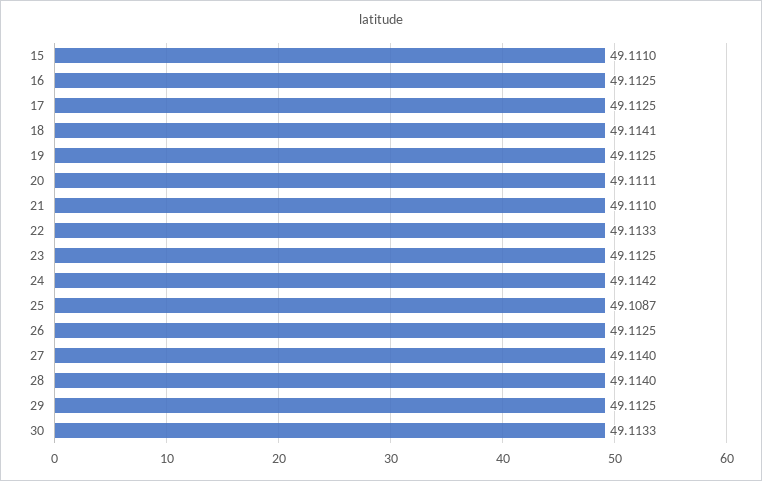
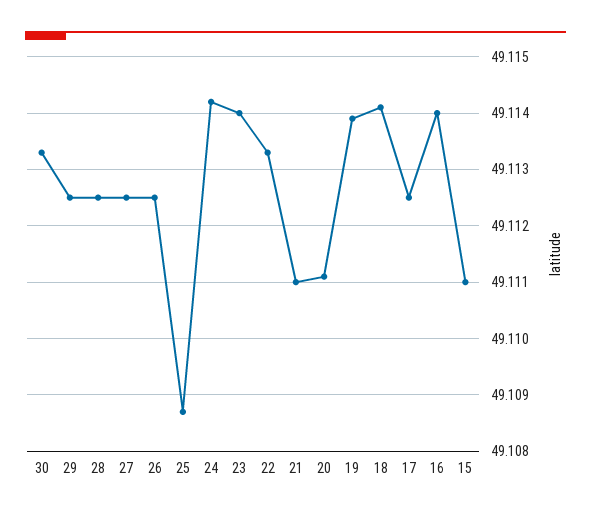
  {
    "15": 49.111,
-   "16": 49.1125,
+   "16": 49.114,
    "17": 49.1125,
    "18": 49.1141,
-   "19": 49.1125,
+   "19": 49.114,
    "20": 49.1111,
    "21": 49.111,
    "22": 49.1133,
-   "23": 49.1125,
+   "23": 49.114,
    "24": 49.1142,
    "25": 49.1087,
    "26": 49.1125,
-   "27": 49.114,
+   "27": 49.1125,
-   "28": 49.114,
+   "28": 49.1125,
    "29": 49.1125,
    "30": 49.1133
  }

